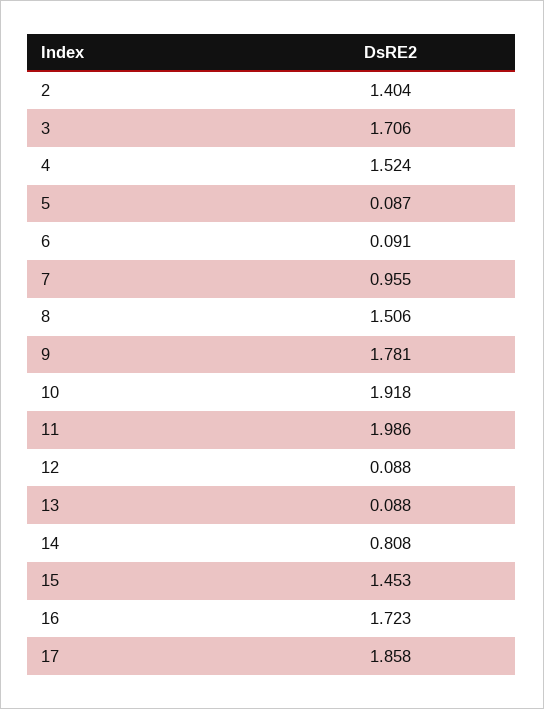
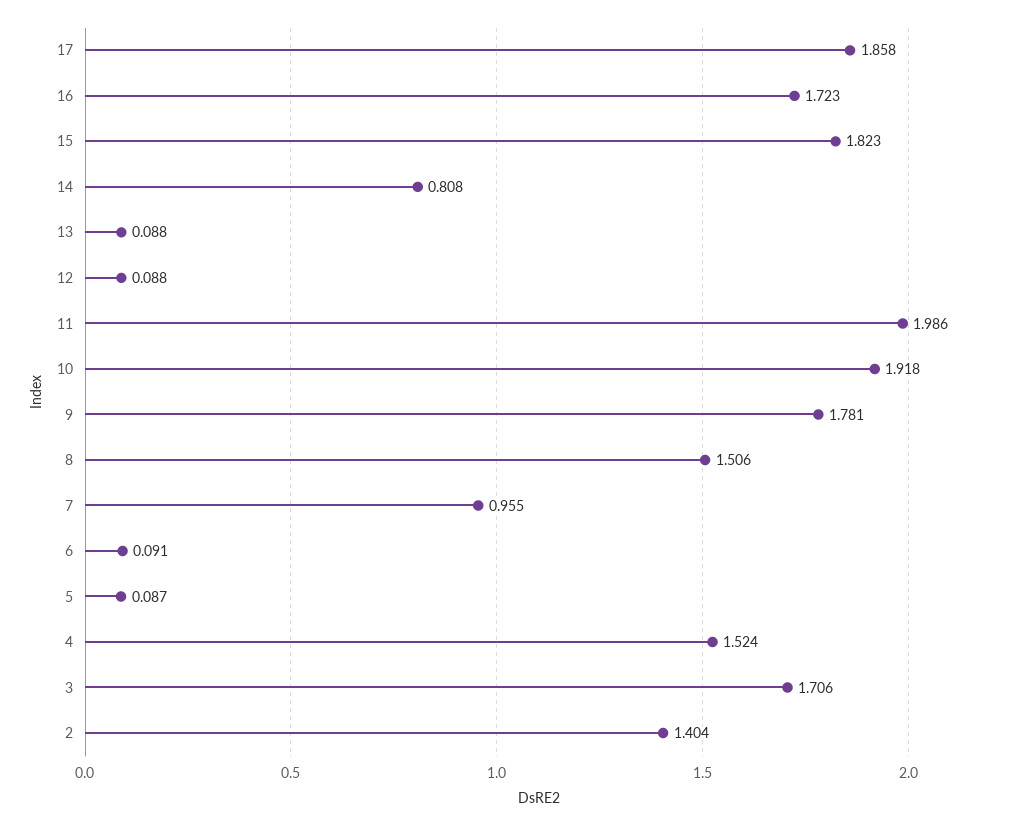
  {
    "2": 1.404,
    "3": 1.706,
    "4": 1.524,
    "5": 0.087,
    "6": 0.091,
    "7": 0.955,
    "8": 1.506,
    "9": 1.781,
    "10": 1.918,
    "11": 1.986,
    "12": 0.088,
    "13": 0.088,
    "14": 0.808,
-   "15": 1.453,
+   "15": 1.823,
    "16": 1.723,
    "17": 1.858
  }

